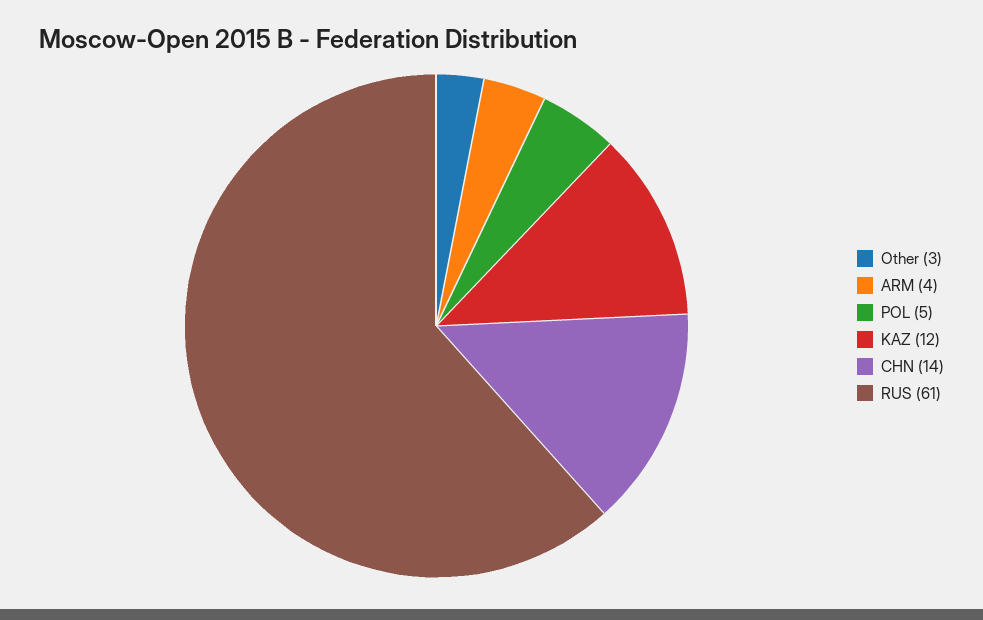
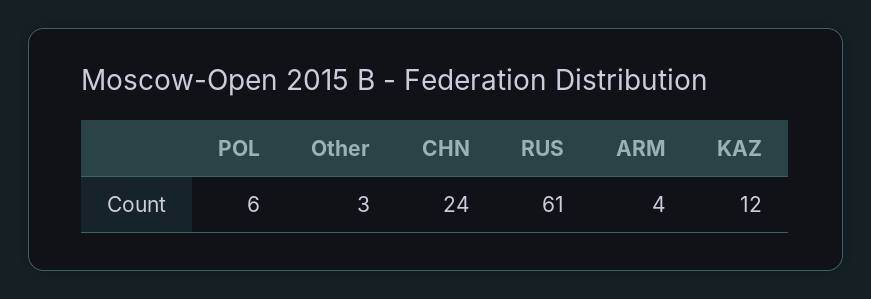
  {
    "Other": 3,
    "ARM": 4,
-   "POL": 5,
+   "POL": 6,
    "KAZ": 12,
-   "CHN": 14,
+   "CHN": 24,
    "RUS": 61
  }

